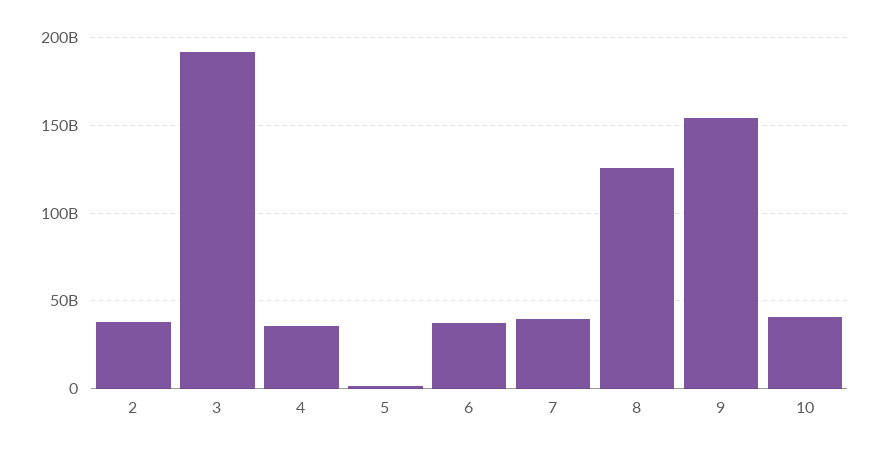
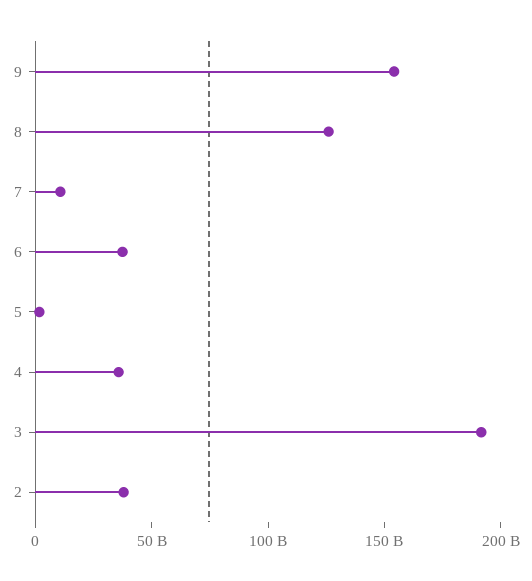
  {
    "2": 40000000000,
    "3": 190000000000,
    "4": 35000000000,
    "5": 0,
    "6": 35000000000,
-   "7": 40000000000,
+   "7": 10000000000,
    "8": 125000000000,
-   "9": 155000000000,
+   "9": 155000000000
-   "10": 40000000000
  }

